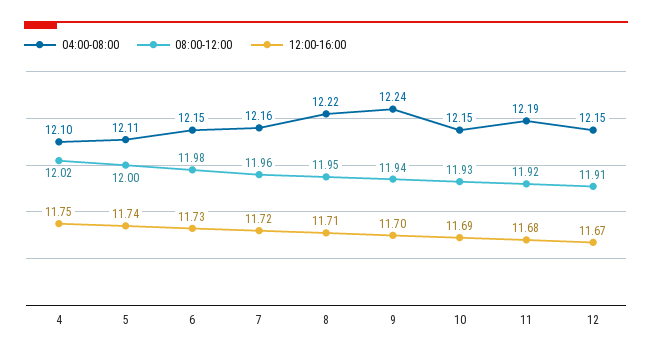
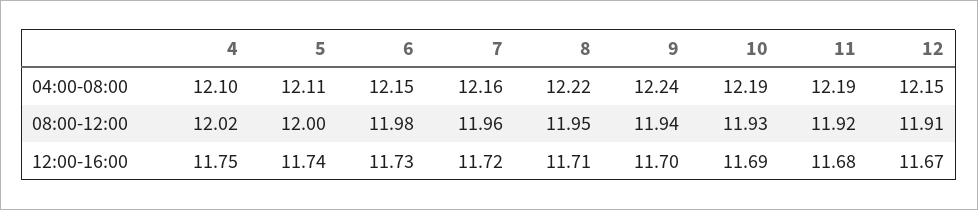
  {
    "04:00-08:00": {
      "4": 12.1,
      "5": 12.11,
      "6": 12.15,
      "7": 12.16,
      "8": 12.22,
      "9": 12.24,
-     "10": 12.15,
+     "10": 12.19,
      "11": 12.19,
      "12": 12.15
    },
    "08:00-12:00": {
      "4": 12.02,
      "5": 12,
      "6": 11.98,
      "7": 11.96,
      "8": 11.95,
      "9": 11.94,
      "10": 11.93,
      "11": 11.92,
      "12": 11.91
    },
    "12:00-16:00": {
      "4": 11.75,
      "5": 11.74,
      "6": 11.73,
      "7": 11.72,
      "8": 11.71,
      "9": 11.7,
      "10": 11.69,
      "11": 11.68,
      "12": 11.67
    }
  }

